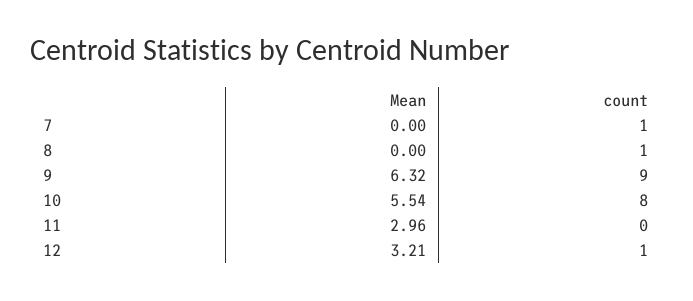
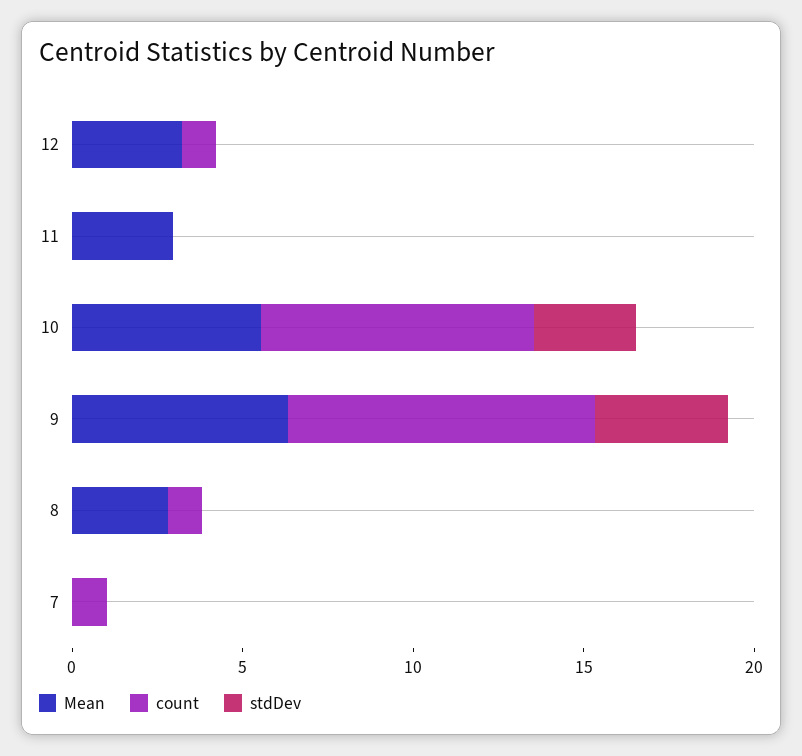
  {
    "Mean": {
      "7": 0,
-     "8": 0,
+     "8": 3,
      "9": 6.32,
      "10": 5.54,
      "11": 2.96,
      "12": 3.21
    },
    "count": {
      "7": 1,
      "8": 1,
      "9": 9,
      "10": 8,
      "11": 0,
      "12": 1
-   }
+   },
+   "stdDev": {
+     "12": 0,
+     "11": 0,
+     "10": 3,
+     "9": 4,
+     "8": 0,
+     "7": 0
+   }
  }

